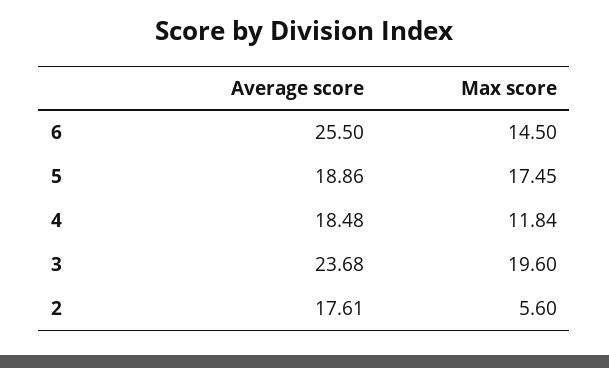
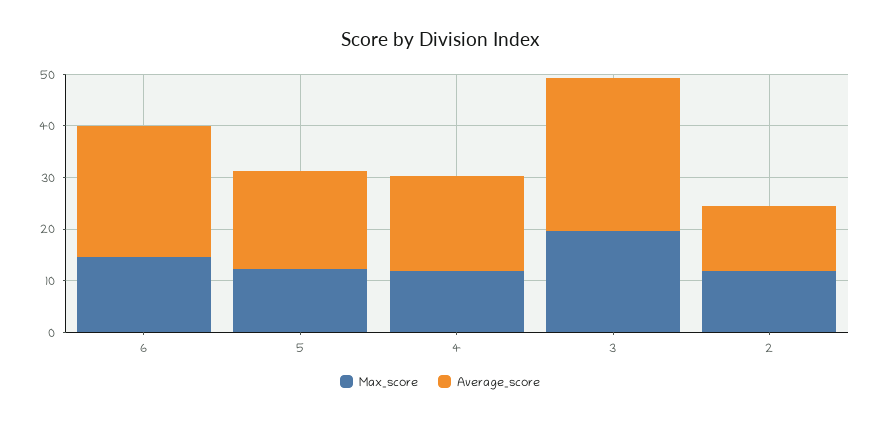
  {
    "Average score": {
      "6": 25.5,
      "5": 18.86,
      "4": 18.48,
-     "3": 23.68,
+     "3": 30,
-     "2": 17.61
+     "2": 12
    },
    "Max score": {
      "6": 14.5,
-     "5": 17.45,
+     "5": 12,
      "4": 11.84,
      "3": 19.6,
-     "2": 5.6
+     "2": 12
    }
  }

